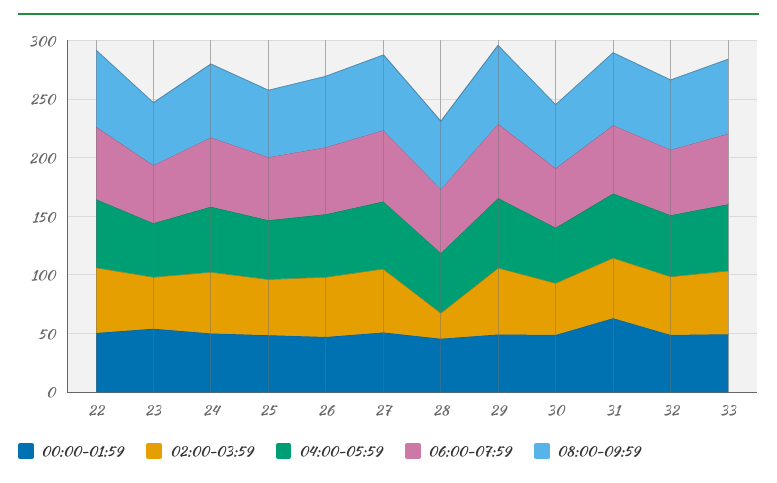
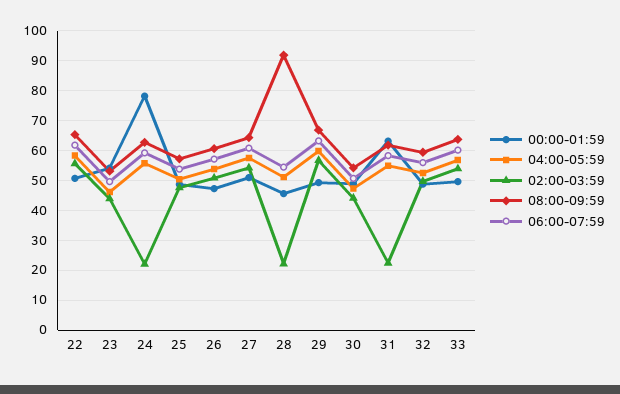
  {
    "00:00-01:59": {
      "22": 50,
      "23": 55,
-     "24": 50,
+     "24": 77.5,
      "25": 47.5,
      "26": 47.5,
      "27": 50,
      "28": 45,
      "29": 50,
      "30": 50,
      "31": 62.5,
      "32": 50,
      "33": 50
    },
    "02:00-03:59": {
      "22": 55,
      "23": 45,
-     "24": 50,
+     "24": 22.5,
      "25": 47.5,
      "26": 50,
      "27": 55,
      "28": 22.5,
      "29": 57.5,
      "30": 45,
-     "31": 50,
+     "31": 22.5,
      "32": 50,
      "33": 55
    },
    "04:00-05:59": {
      "22": 57.5,
      "23": 45,
      "24": 55,
      "25": 50,
      "26": 55,
      "27": 57.5,
      "28": 50,
      "29": 60,
      "30": 47.5,
      "31": 55,
      "32": 52.5,
      "33": 57.5
    },
    "06:00-07:59": {
      "22": 62.5,
      "23": 50,
      "24": 60,
      "25": 55,
      "26": 57.5,
      "27": 60,
      "28": 55,
      "29": 62.5,
      "30": 50,
      "31": 57.5,
      "32": 55,
      "33": 60
    },
    "08:00-09:59": {
      "22": 65,
      "23": 52.5,
      "24": 62.5,
      "25": 57.5,
      "26": 60,
      "27": 65,
-     "28": 60,
+     "28": 92.5,
      "29": 67.5,
      "30": 55,
      "31": 62.5,
      "32": 60,
      "33": 62.5
    }
  }

